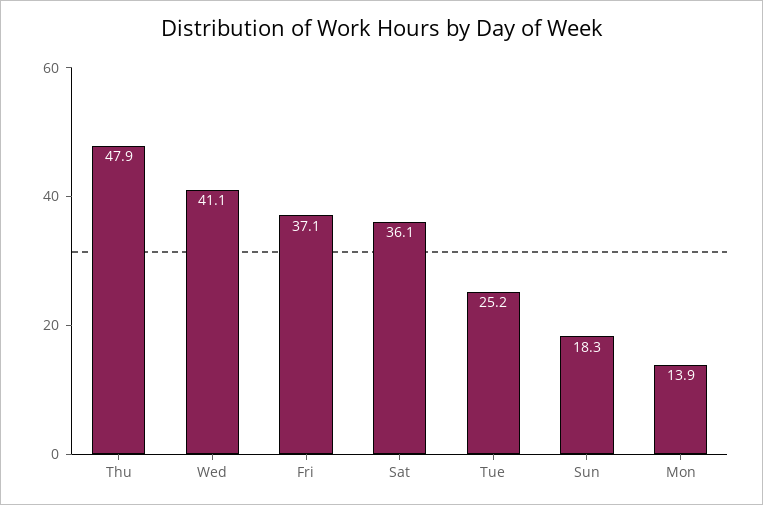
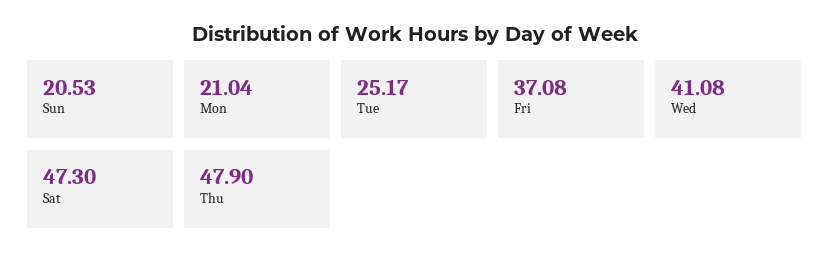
  {
    "Thu": 47.9,
    "Wed": 41.08,
    "Fri": 37.08,
-   "Sat": 36.1,
+   "Sat": 47.3,
    "Tue": 25.17,
-   "Sun": 18.3,
+   "Sun": 20.53,
-   "Mon": 13.9
+   "Mon": 21.04
  }

